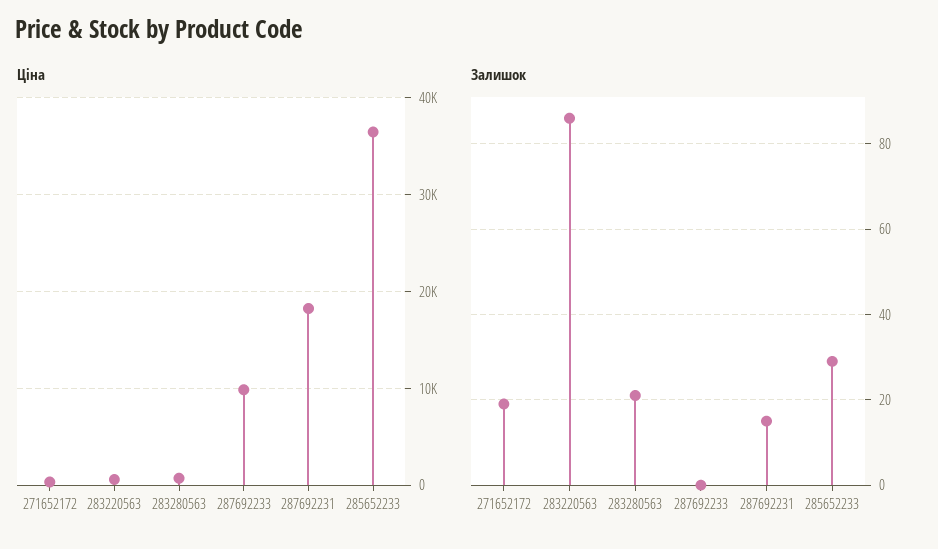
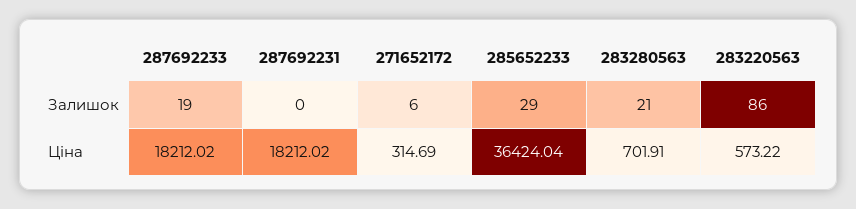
  {
    "Ціна": {
      "271652172": 314.69,
      "283220563": 573.22,
      "283280563": 701.91,
-     "287692233": 10000,
+     "287692233": 18212.02,
      "287692231": 18212.02,
      "285652233": 36424.04
    },
    "Залишок": {
-     "271652172": 20,
+     "271652172": 6,
      "283220563": 86,
      "283280563": 21,
-     "287692233": 0,
+     "287692233": 19,
-     "287692231": 15,
+     "287692231": 0,
      "285652233": 29
    }
  }

